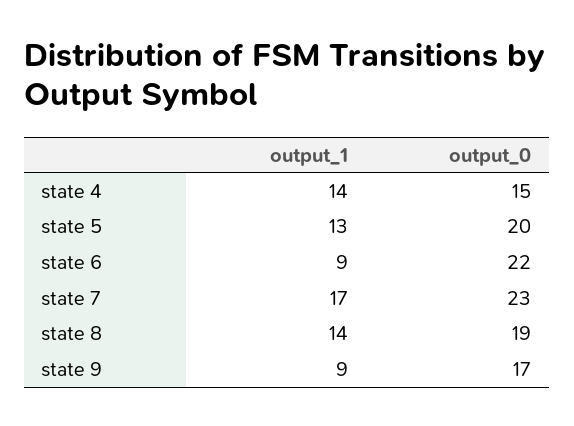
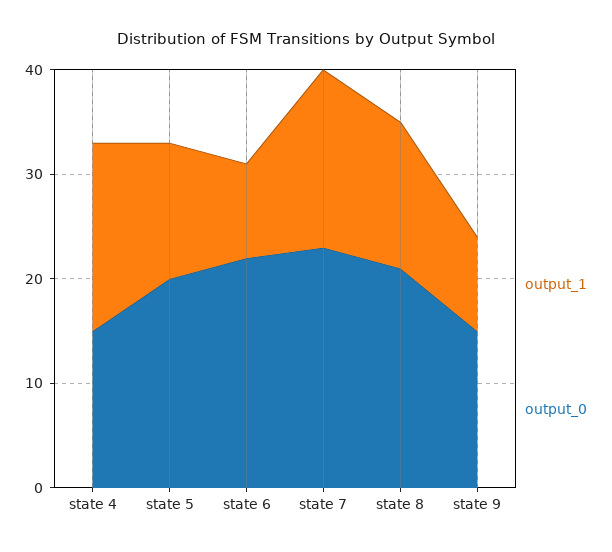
  {
    "output_1": {
-     "state 4": 14,
+     "state 4": 18,
      "state 5": 13,
      "state 6": 9,
      "state 7": 17,
      "state 8": 14,
      "state 9": 9
    },
    "output_0": {
      "state 4": 15,
      "state 5": 20,
      "state 6": 22,
      "state 7": 23,
-     "state 8": 19,
+     "state 8": 21,
-     "state 9": 17
+     "state 9": 15
    }
  }

